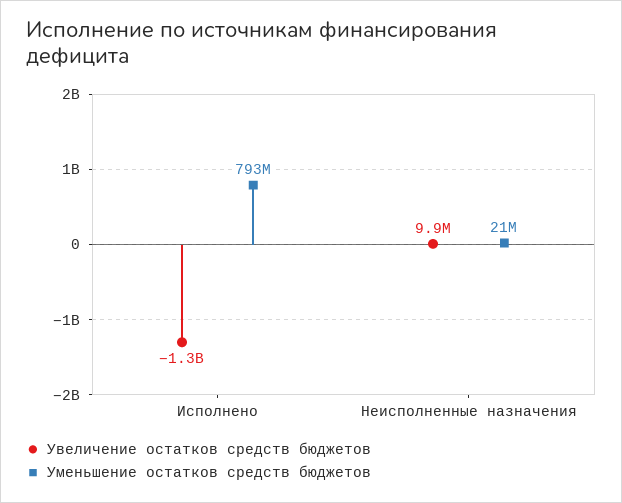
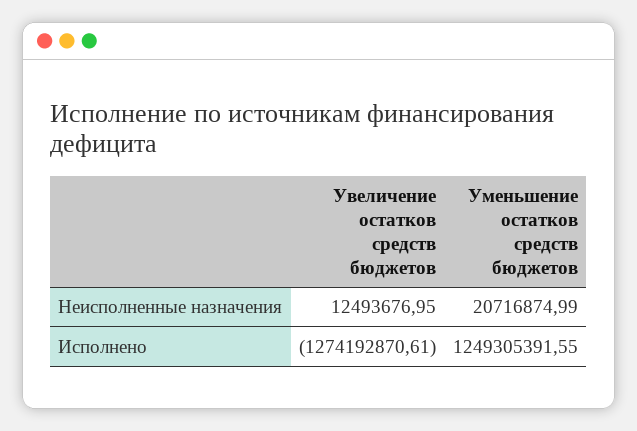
  {
    "Увеличение остатков средств бюджетов": {
      "Исполнено": -1274192870.61,
-     "Неисполненные назначения": 9900000
+     "Неисполненные назначения": 12493676.95
    },
    "Уменьшение остатков средств бюджетов": {
-     "Исполнено": 793000000,
+     "Исполнено": 1249305391.55,
      "Неисполненные назначения": 20716874.99
    }
  }

